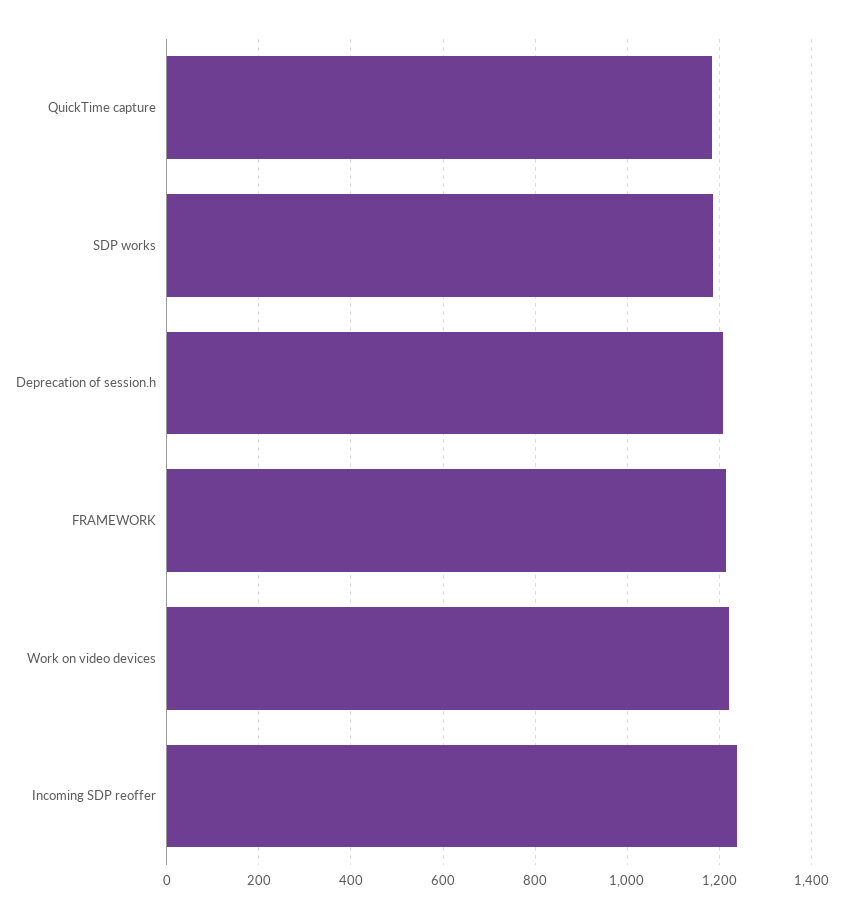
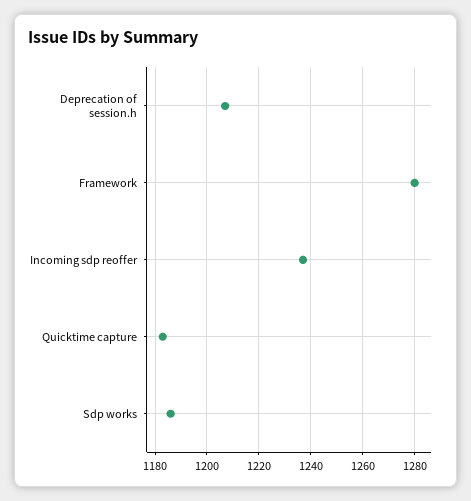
  {
    "QuickTime capture": 1185,
    "SDP works": 1185,
    "Deprecation of session.h": 1205,
-   "FRAMEWORK": 1220,
+   "FRAMEWORK": 1280,
-   "Work on video devices": 1220,
    "Incoming SDP reoffer": 1235
  }

